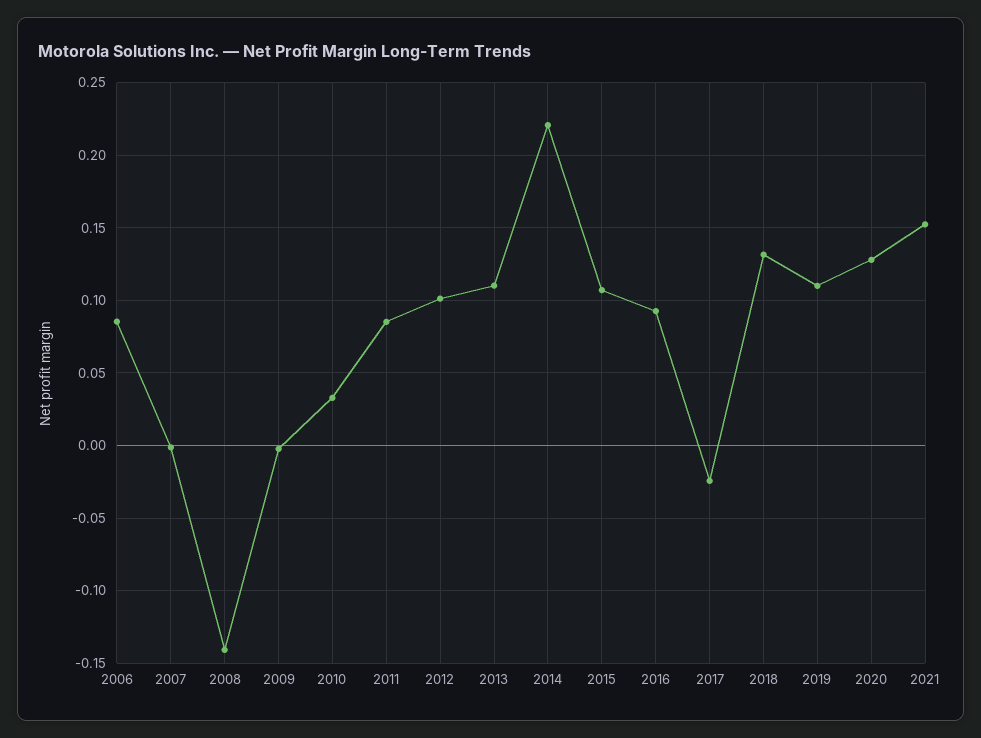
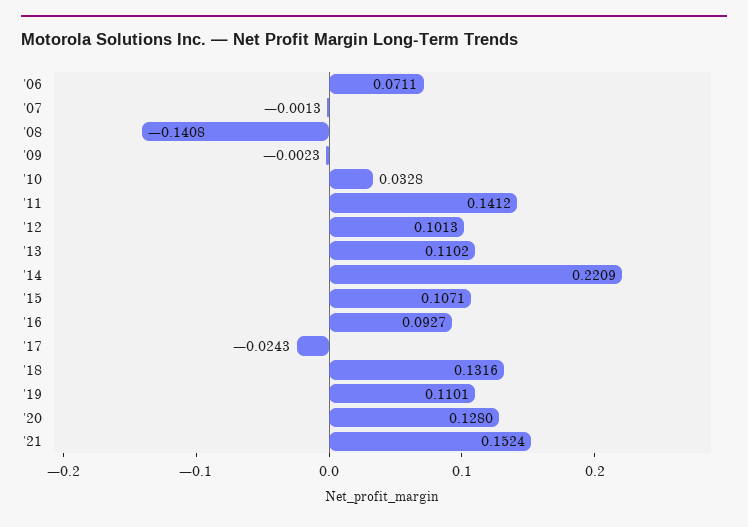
  {
-   "2006": 0.085,
+   "2006": 0.0711,
    "2007": -0.0013,
    "2008": -0.1408,
    "2009": -0.0023,
    "2010": 0.0328,
-   "2011": 0.085,
+   "2011": 0.1412,
    "2012": 0.1013,
    "2013": 0.1102,
    "2014": 0.2209,
    "2015": 0.1071,
    "2016": 0.0927,
    "2017": -0.0243,
    "2018": 0.1316,
    "2019": 0.1101,
    "2020": 0.128,
    "2021": 0.1524
  }

